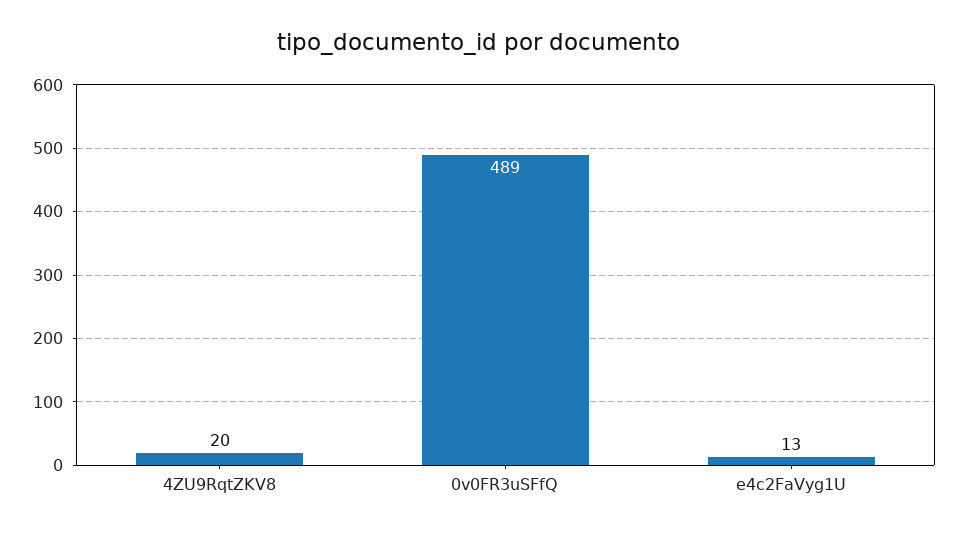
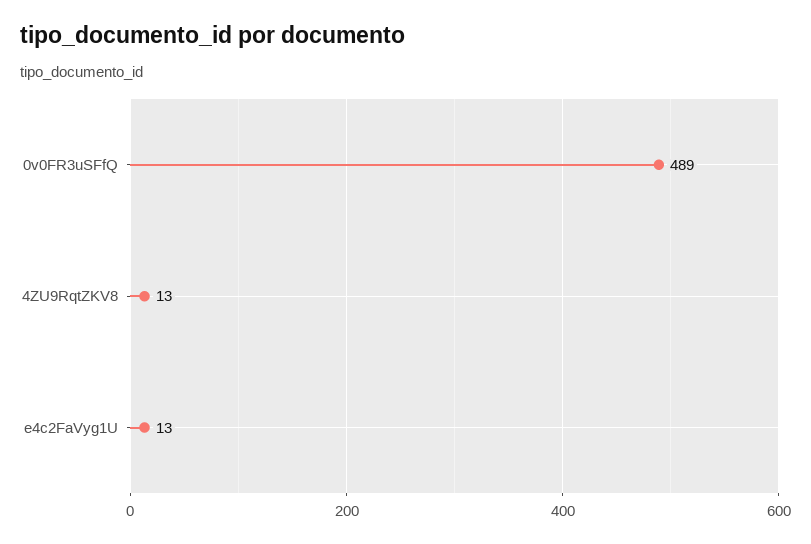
  {
-   "4ZU9RqtZKV8": 20,
+   "4ZU9RqtZKV8": 13,
    "0v0FR3uSFfQ": 489,
    "e4c2FaVyg1U": 13
  }

